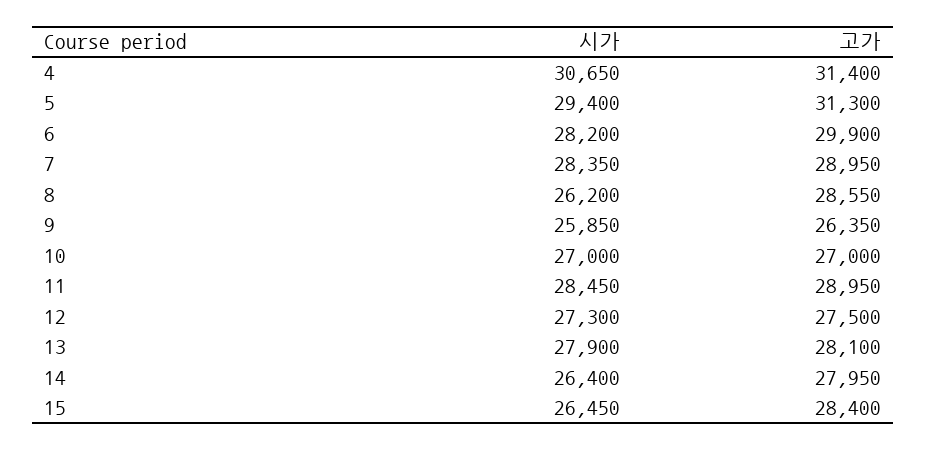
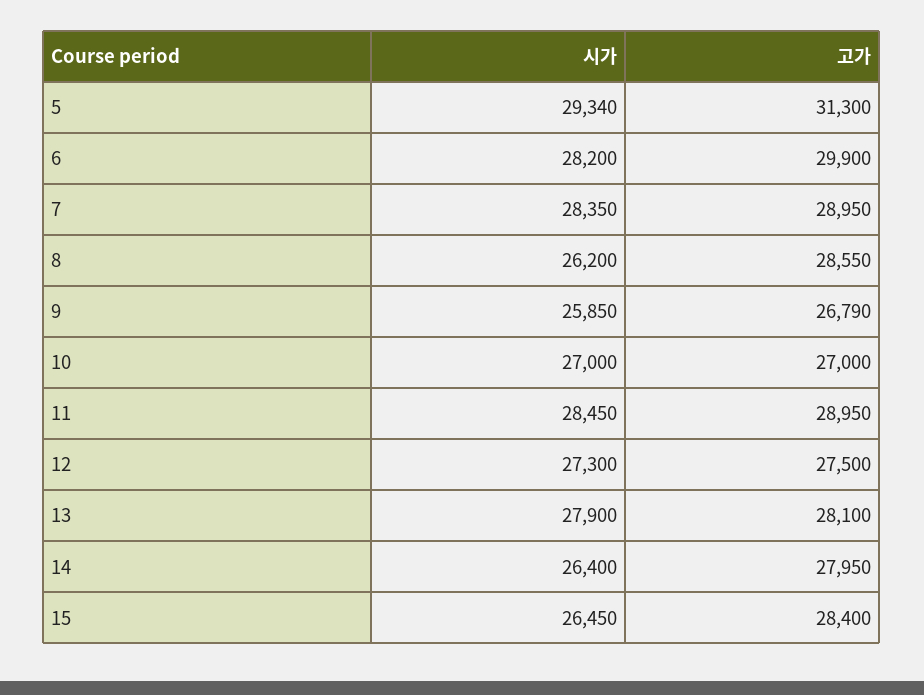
  {
    "시가": {
-     "4": 30650,
-     "5": 29400,
+     "5": 29340,
      "6": 28200,
      "7": 28350,
      "8": 26200,
      "9": 25850,
      "10": 27000,
      "11": 28450,
      "12": 27300,
      "13": 27900,
      "14": 26400,
      "15": 26450
    },
    "고가": {
-     "4": 31400,
      "5": 31300,
      "6": 29900,
      "7": 28950,
      "8": 28550,
-     "9": 26350,
+     "9": 26790,
      "10": 27000,
      "11": 28950,
      "12": 27500,
      "13": 28100,
      "14": 27950,
      "15": 28400
    }
  }

